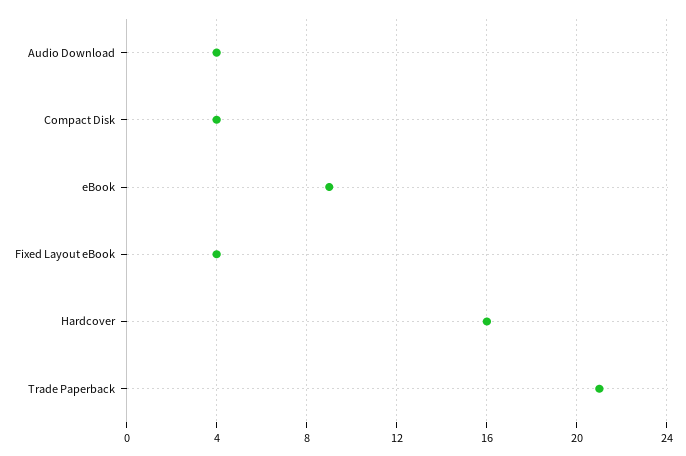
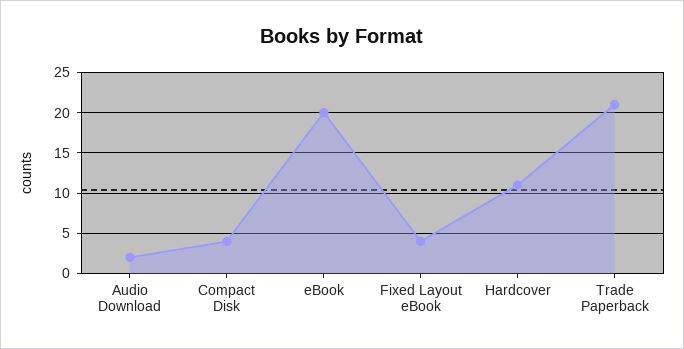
  {
-   "Audio Download": 4,
+   "Audio Download": 2,
    "Compact Disk": 4,
-   "eBook": 9,
+   "eBook": 20,
    "Fixed Layout eBook": 4,
-   "Hardcover": 16,
+   "Hardcover": 11,
    "Trade Paperback": 21
  }

